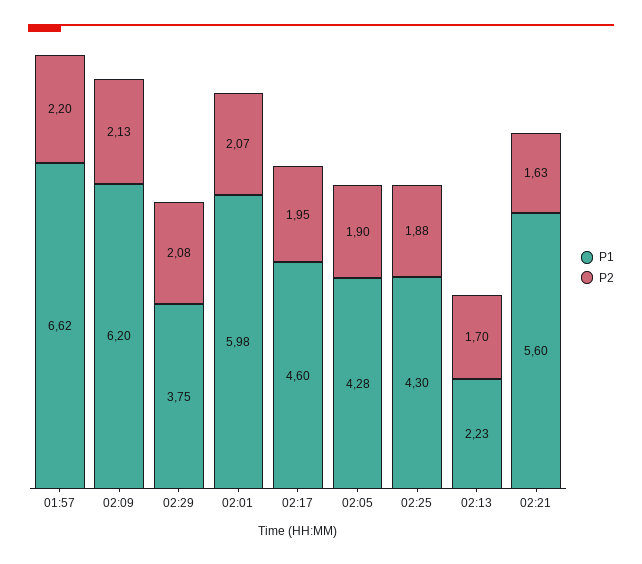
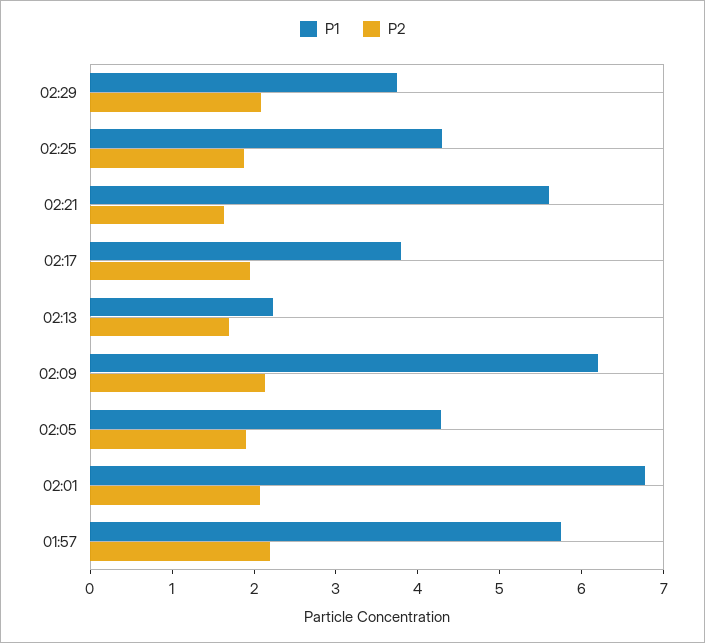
  {
    "P1": {
-     "01:57": 6.62,
+     "01:57": 5.8,
      "02:09": 6.2,
      "02:29": 3.75,
-     "02:01": 5.98,
+     "02:01": 6.8,
-     "02:17": 4.6,
+     "02:17": 3.8,
      "02:05": 4.28,
      "02:25": 4.3,
      "02:13": 2.23,
      "02:21": 5.6
    },
    "P2": {
      "01:57": 2.2,
      "02:09": 2.13,
      "02:29": 2.08,
      "02:01": 2.07,
      "02:17": 1.95,
      "02:05": 1.9,
      "02:25": 1.88,
      "02:13": 1.7,
      "02:21": 1.63
    }
  }

